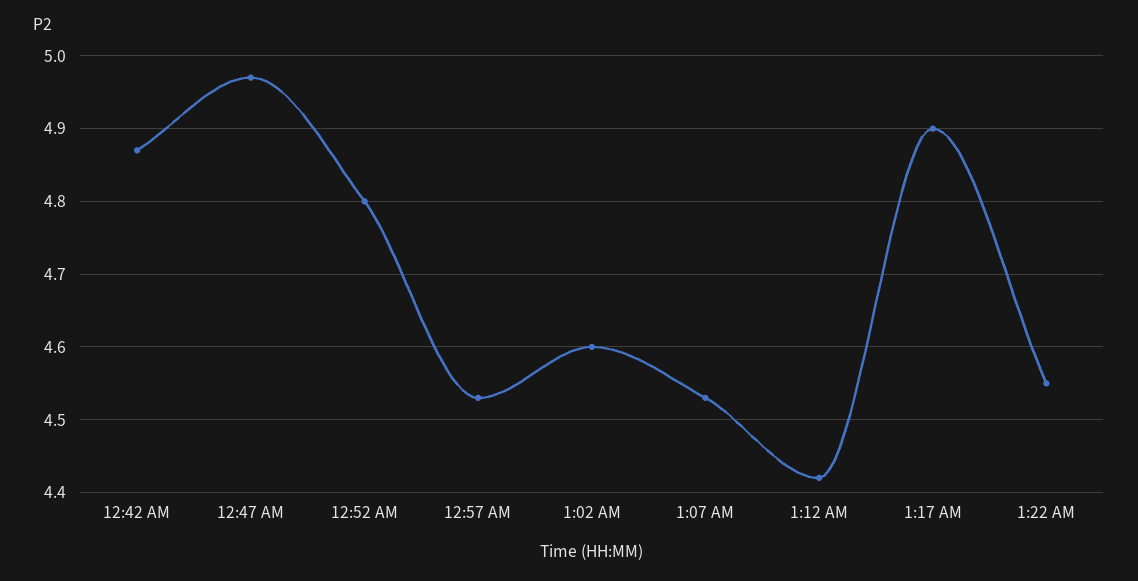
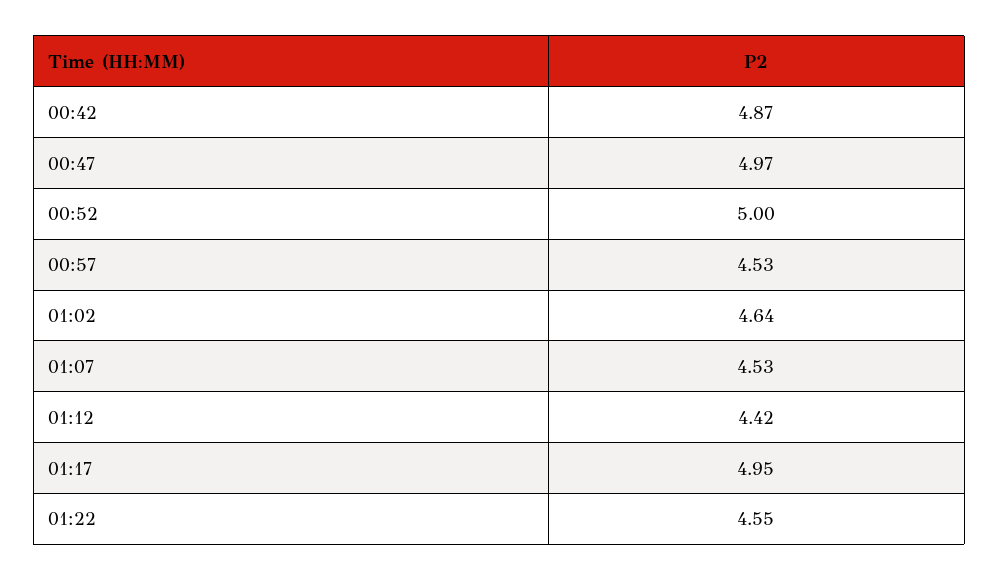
  {
    "12:42 AM": 4.87,
    "12:47 AM": 4.97,
-   "12:52 AM": 4.8,
+   "12:52 AM": 5,
    "12:57 AM": 4.53,
-   "1:02 AM": 4.6,
+   "1:02 AM": 4.64,
    "1:07 AM": 4.53,
    "1:12 AM": 4.42,
-   "1:17 AM": 4.9,
+   "1:17 AM": 4.95,
    "1:22 AM": 4.55
  }

